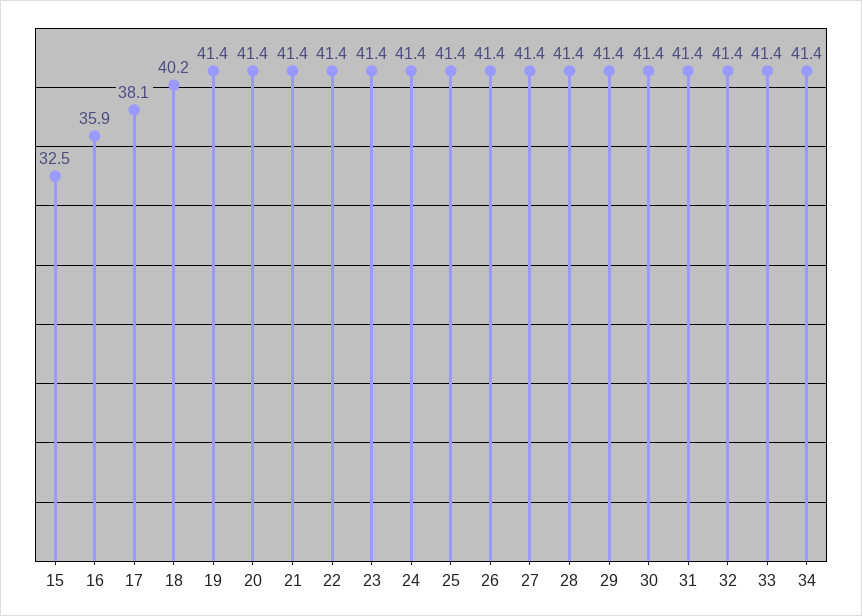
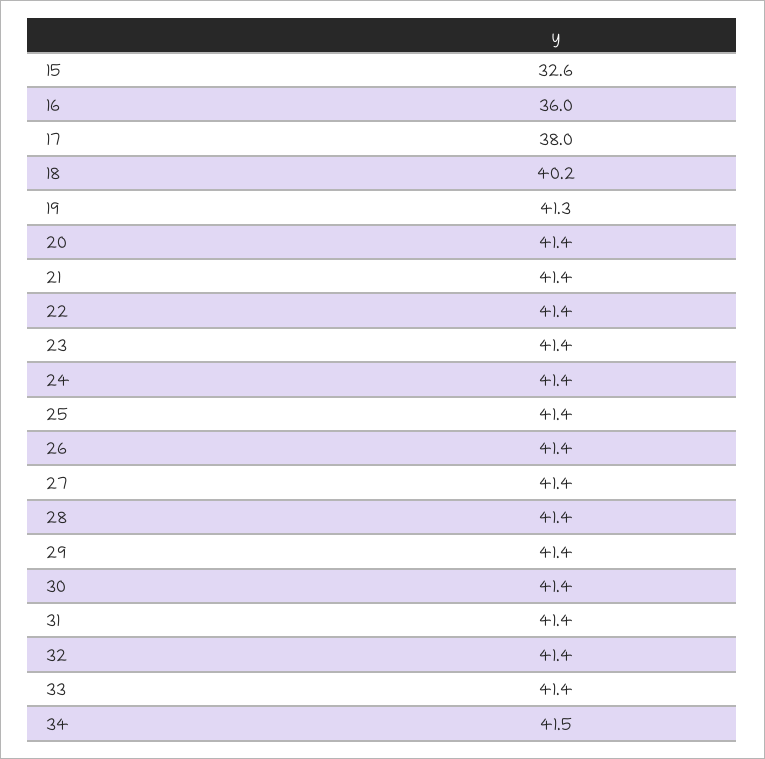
  {
-   "15": 32.5,
+   "15": 32.6,
-   "16": 35.9,
+   "16": 36,
-   "17": 38.1,
+   "17": 38,
    "18": 40.2,
-   "19": 41.4,
+   "19": 41.3,
    "20": 41.4,
    "21": 41.4,
    "22": 41.4,
    "23": 41.4,
    "24": 41.4,
    "25": 41.4,
    "26": 41.4,
    "27": 41.4,
    "28": 41.4,
    "29": 41.4,
    "30": 41.4,
    "31": 41.4,
    "32": 41.4,
    "33": 41.4,
-   "34": 41.4
+   "34": 41.5
  }

